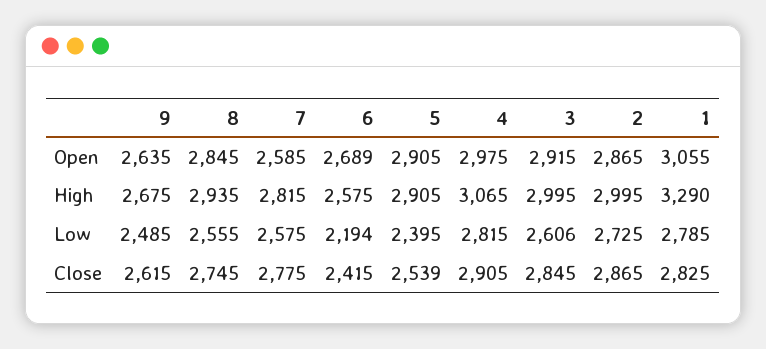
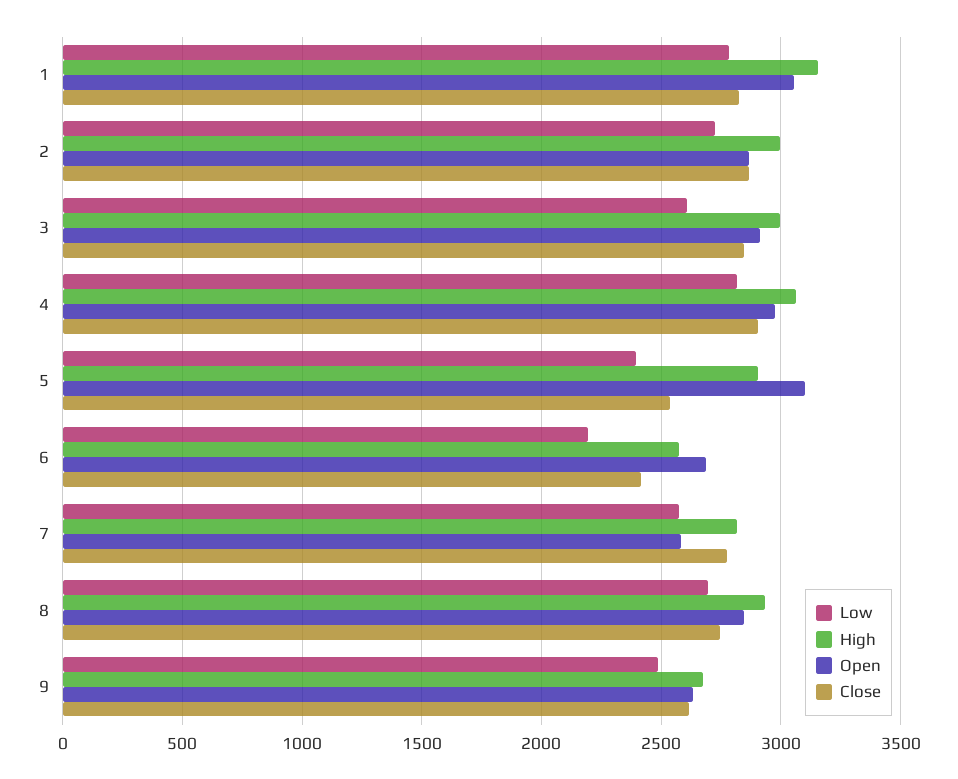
  {
    "Open": {
      "9": 2635,
      "8": 2845,
      "7": 2585,
      "6": 2689,
-     "5": 2905,
+     "5": 3100,
      "4": 2975,
      "3": 2915,
      "2": 2865,
      "1": 3055
    },
    "High": {
      "9": 2675,
      "8": 2935,
      "7": 2815,
      "6": 2575,
      "5": 2905,
      "4": 3065,
      "3": 2995,
      "2": 2995,
-     "1": 3290
+     "1": 3150
    },
    "Low": {
      "9": 2485,
-     "8": 2555,
+     "8": 2700,
      "7": 2575,
      "6": 2194,
      "5": 2395,
      "4": 2815,
      "3": 2606,
      "2": 2725,
      "1": 2785
    },
    "Close": {
      "9": 2615,
      "8": 2745,
      "7": 2775,
      "6": 2415,
      "5": 2539,
      "4": 2905,
      "3": 2845,
      "2": 2865,
      "1": 2825
    }
  }

